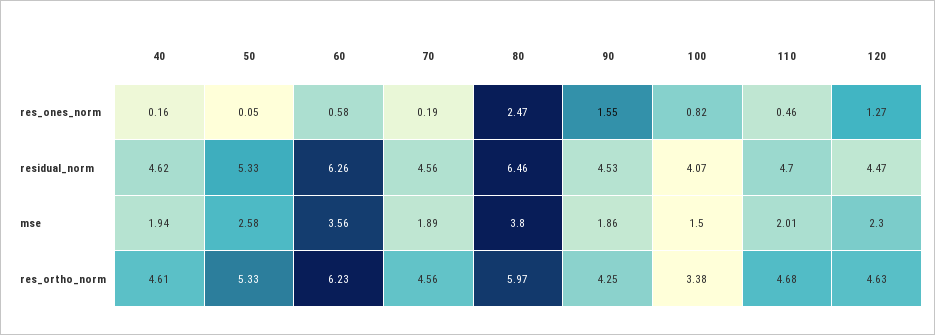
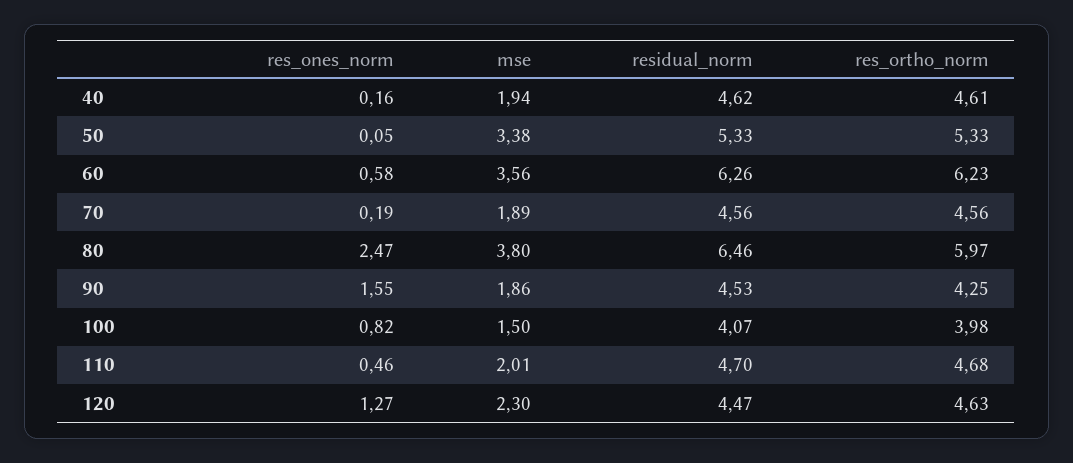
  {
    "40": {
      "res_ones_norm": 0.16,
      "residual_norm": 4.62,
      "mse": 1.94,
      "res_ortho_norm": 4.61
    },
    "50": {
      "res_ones_norm": 0.05,
      "residual_norm": 5.33,
-     "mse": 2.58,
+     "mse": 3.38,
      "res_ortho_norm": 5.33
    },
    "60": {
      "res_ones_norm": 0.58,
      "residual_norm": 6.26,
      "mse": 3.56,
      "res_ortho_norm": 6.23
    },
    "70": {
      "res_ones_norm": 0.19,
      "residual_norm": 4.56,
      "mse": 1.89,
      "res_ortho_norm": 4.56
    },
    "80": {
      "res_ones_norm": 2.47,
      "residual_norm": 6.46,
      "mse": 3.8,
      "res_ortho_norm": 5.97
    },
    "90": {
      "res_ones_norm": 1.55,
      "residual_norm": 4.53,
      "mse": 1.86,
      "res_ortho_norm": 4.25
    },
    "100": {
      "res_ones_norm": 0.82,
      "residual_norm": 4.07,
      "mse": 1.5,
-     "res_ortho_norm": 3.38
+     "res_ortho_norm": 3.98
    },
    "110": {
      "res_ones_norm": 0.46,
      "residual_norm": 4.7,
      "mse": 2.01,
      "res_ortho_norm": 4.68
    },
    "120": {
      "res_ones_norm": 1.27,
      "residual_norm": 4.47,
      "mse": 2.3,
      "res_ortho_norm": 4.63
    }
  }

